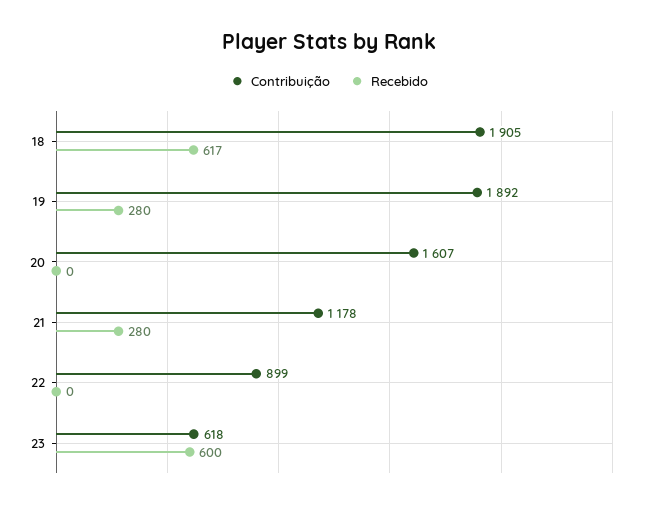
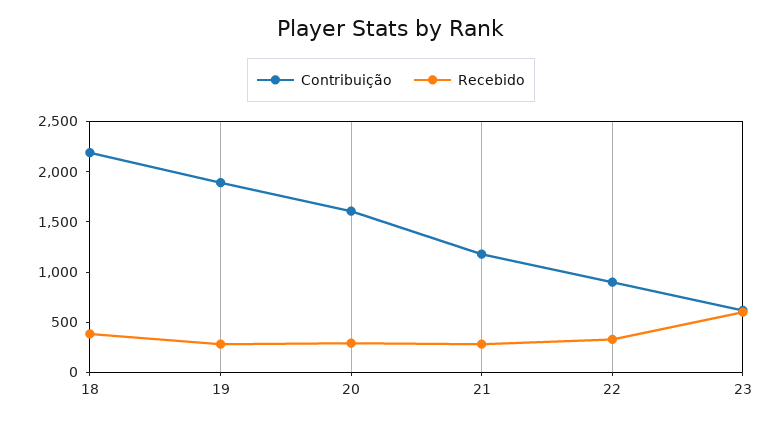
  {
    "Contribuição": {
-     "18": 1905,
+     "18": 2200,
      "19": 1892,
      "20": 1607,
      "21": 1178,
      "22": 899,
      "23": 618
    },
    "Recebido": {
-     "18": 617,
+     "18": 400,
      "19": 280,
-     "20": 0,
+     "20": 300,
      "21": 280,
-     "22": 0,
+     "22": 300,
      "23": 600
    }
  }

